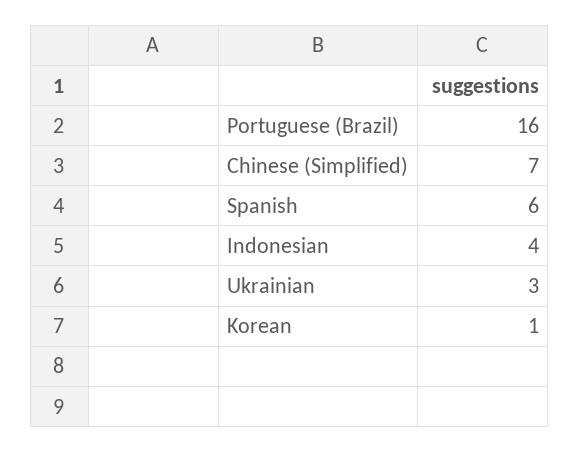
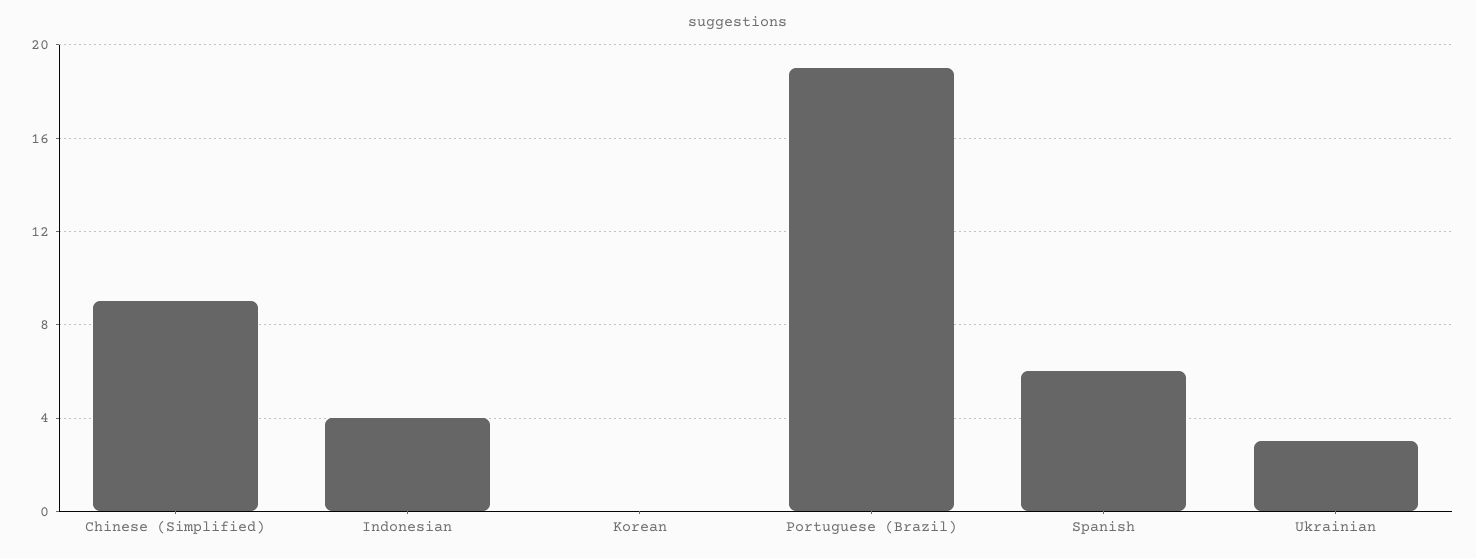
  {
-   "Portuguese (Brazil)": 16,
+   "Portuguese (Brazil)": 19,
-   "Chinese (Simplified)": 7,
+   "Chinese (Simplified)": 9,
    "Spanish": 6,
    "Indonesian": 4,
    "Ukrainian": 3,
-   "Korean": 1
+   "Korean": 0
  }

